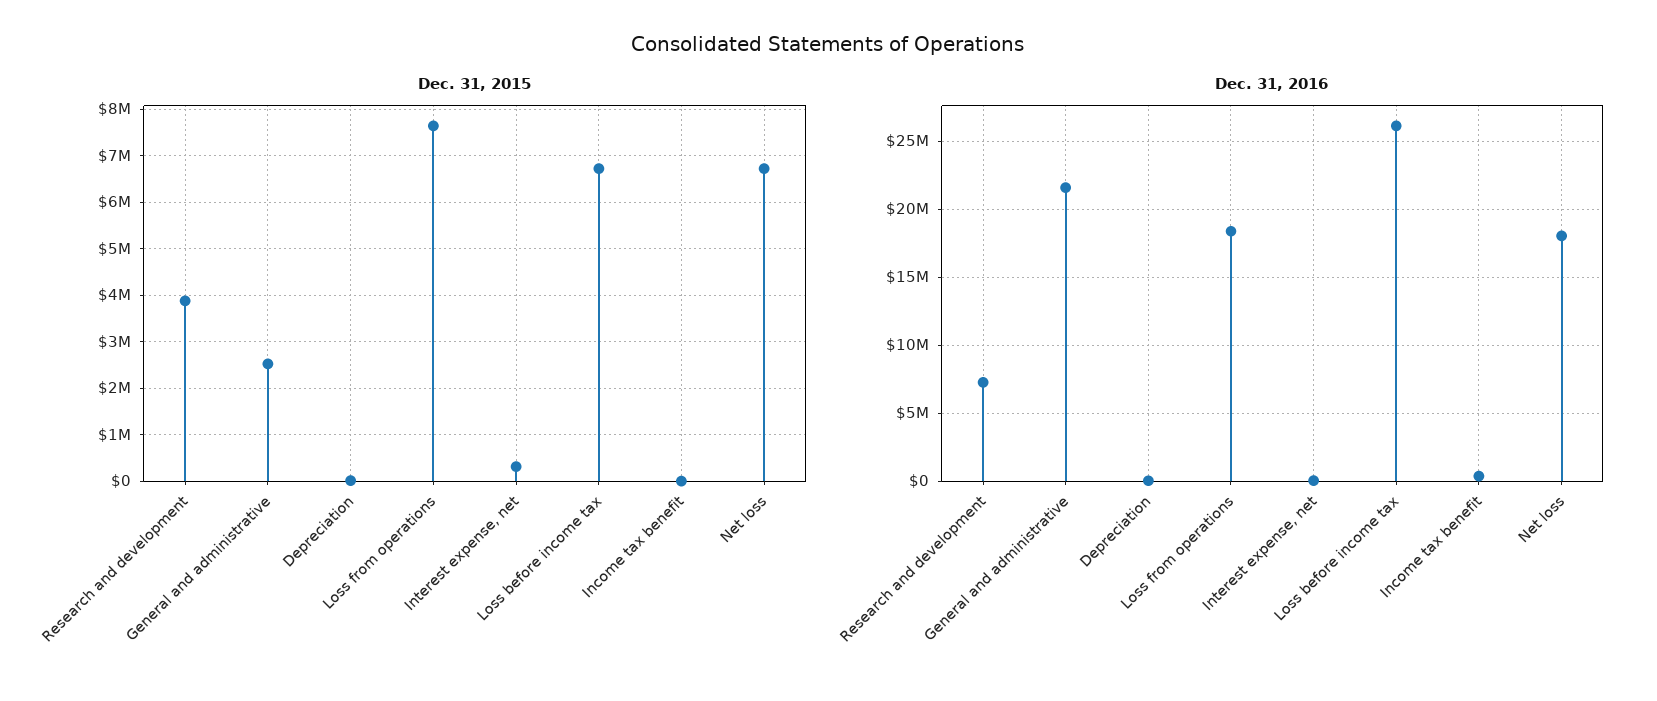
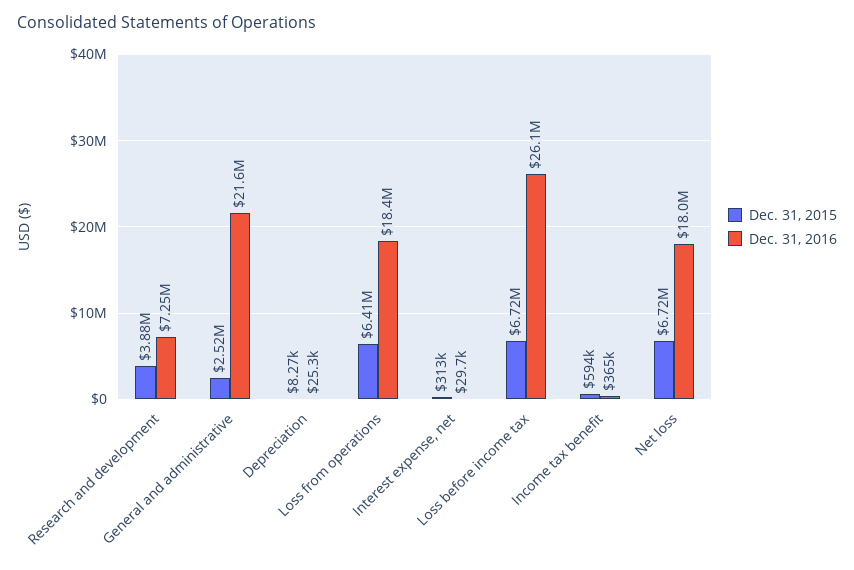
  {
    "Dec. 31, 2015": {
      "Research and development": 3880000,
      "General and administrative": 2520000,
      "Depreciation": 8270,
-     "Loss from operations": 7600000,
+     "Loss from operations": 6410000,
      "Interest expense, net": 313000,
      "Loss before income tax": 6720000,
-     "Income tax benefit": 0,
+     "Income tax benefit": 594000,
      "Net loss": 6720000
    },
    "Dec. 31, 2016": {
      "Research and development": 7250000,
      "General and administrative": 21600000,
      "Depreciation": 25300,
      "Loss from operations": 18400000,
      "Interest expense, net": 29700,
      "Loss before income tax": 26100000,
      "Income tax benefit": 365000,
      "Net loss": 18000000
    }
  }

